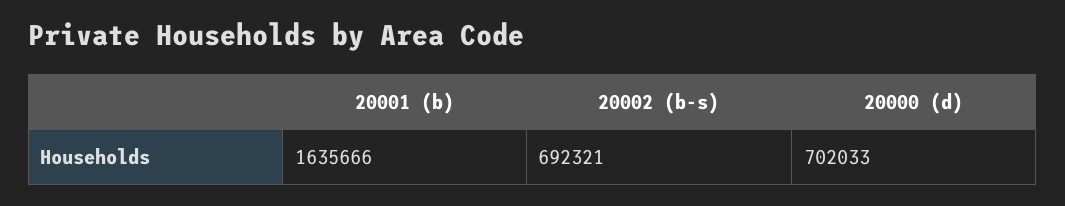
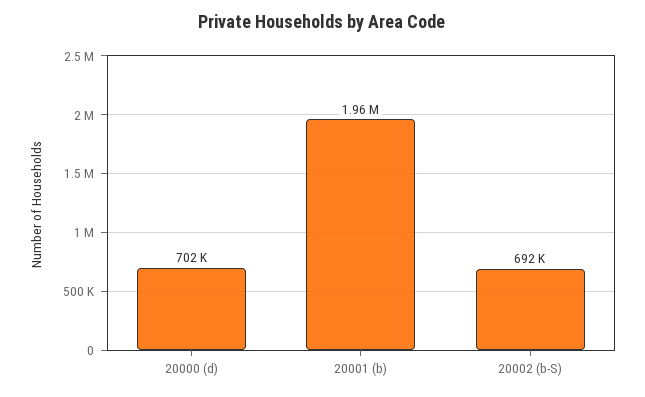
  {
-   "20001 (b)": 1635666,
+   "20001 (b)": 1960000,
    "20002 (b-s)": 692321,
    "20000 (d)": 702033
  }

